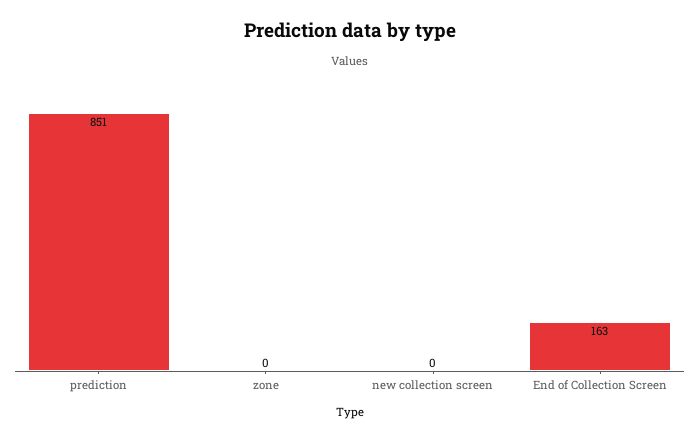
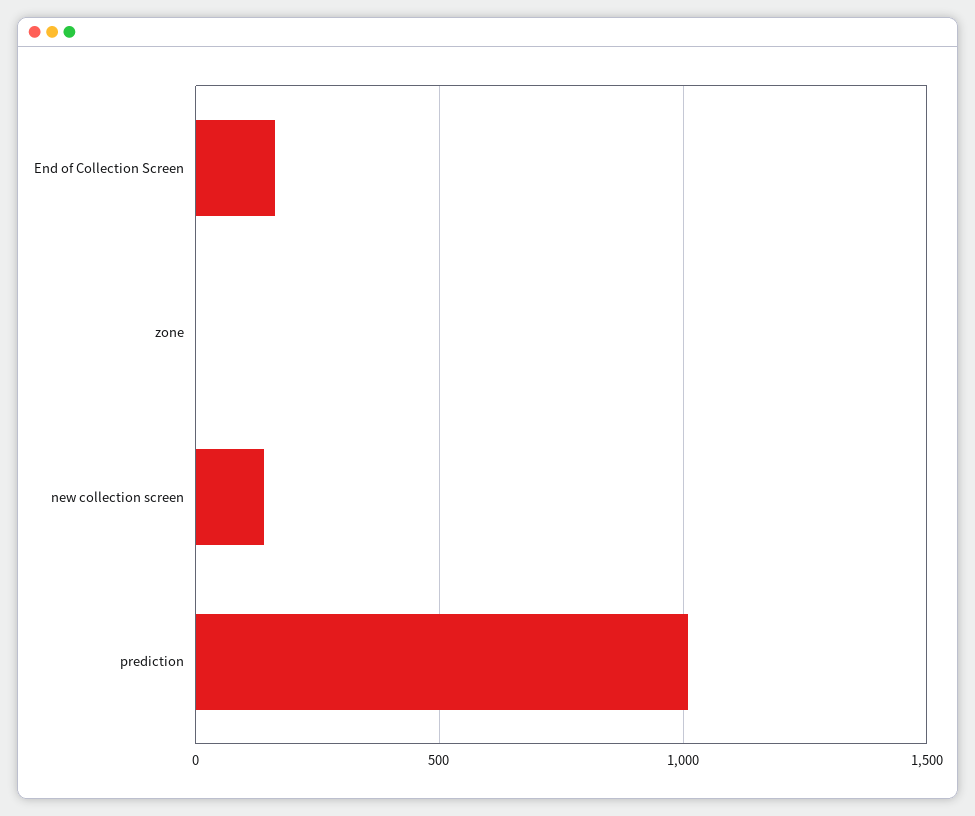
  {
-   "prediction": 851,
+   "prediction": 1000,
    "zone": 0,
-   "new collection screen": 0,
+   "new collection screen": 150,
    "End of Collection Screen": 163
  }

